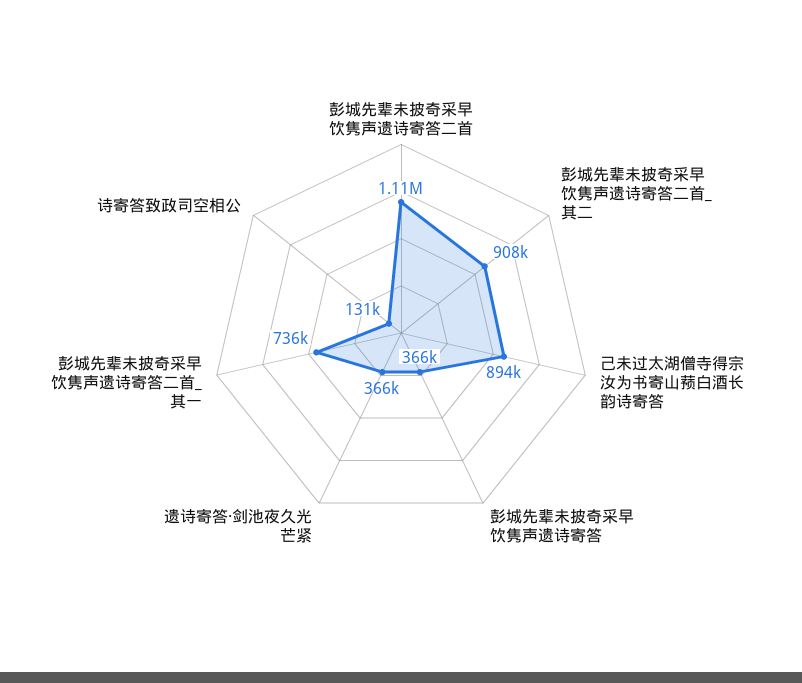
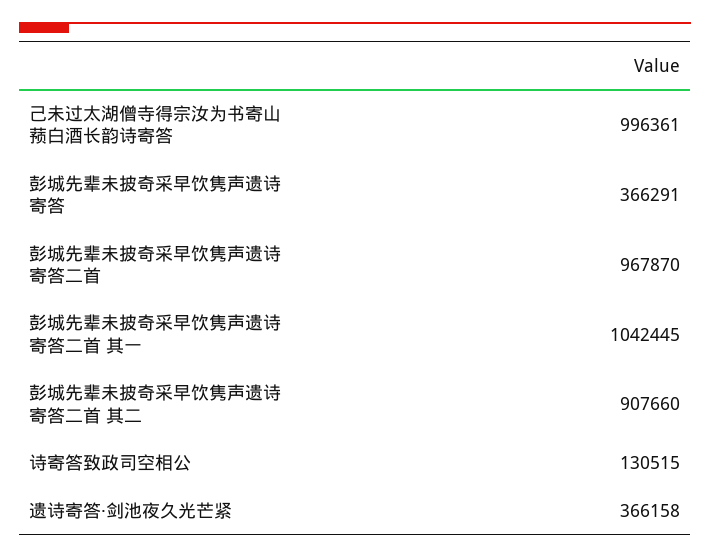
  {
-   "彭城先辈未披奇采早饮隽声遗诗寄答二首": 1110000,
+   "彭城先辈未披奇采早饮隽声遗诗寄答二首": 967870,
    "彭城先辈未披奇采早饮隽声遗诗寄答二首_其二": 907660,
-   "己未过太湖僧寺得宗汝为书寄山蓣白酒长韵诗寄答": 894000,
+   "己未过太湖僧寺得宗汝为书寄山蓣白酒长韵诗寄答": 996361,
    "彭城先辈未披奇采早饮隽声遗诗寄答": 366291,
    "遗诗寄答·剑池夜久光芒紧": 366158,
-   "彭城先辈未披奇采早饮隽声遗诗寄答二首_其一": 736000,
+   "彭城先辈未披奇采早饮隽声遗诗寄答二首_其一": 1042445,
    "诗寄答致政司空相公": 130515
  }

